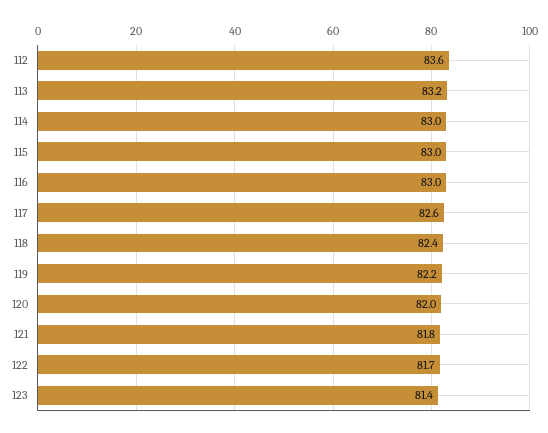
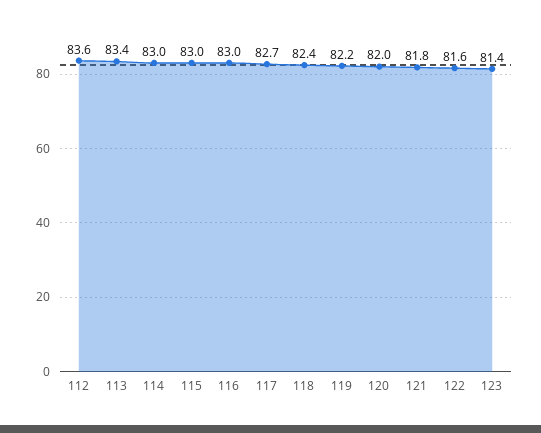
  {
    "112": 83.6,
-   "113": 83.2,
+   "113": 83.4,
    "114": 83,
    "115": 83,
    "116": 83,
-   "117": 82.6,
+   "117": 82.7,
    "118": 82.4,
    "119": 82.2,
    "120": 82,
    "121": 81.8,
-   "122": 81.7,
+   "122": 81.6,
    "123": 81.4
  }

